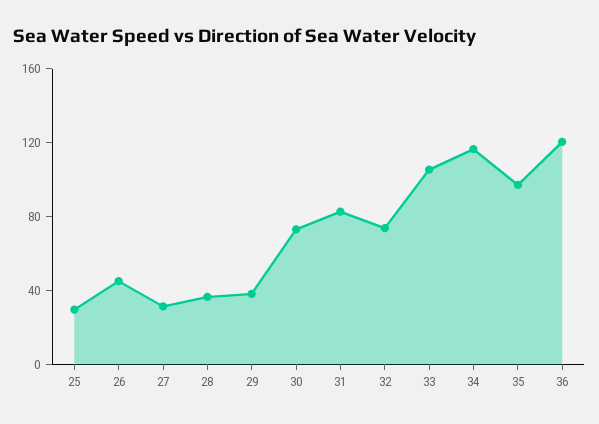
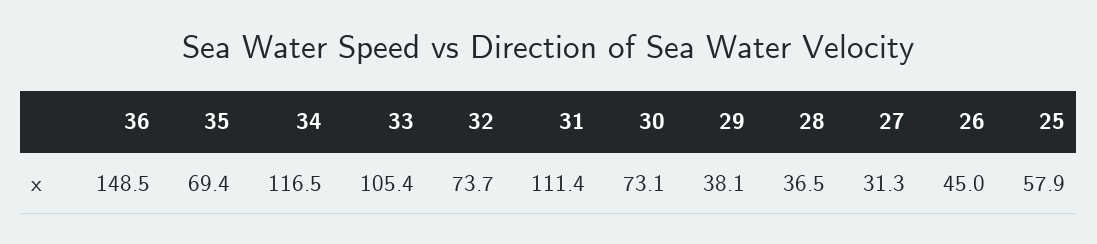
  {
-   "25": 30,
+   "25": 57.9,
    "26": 45,
    "27": 31.3,
    "28": 36.5,
    "29": 38.1,
    "30": 73.1,
-   "31": 80,
+   "31": 111.4,
    "32": 73.7,
    "33": 105.4,
    "34": 116.5,
-   "35": 100,
+   "35": 69.4,
-   "36": 120
+   "36": 148.5
  }

